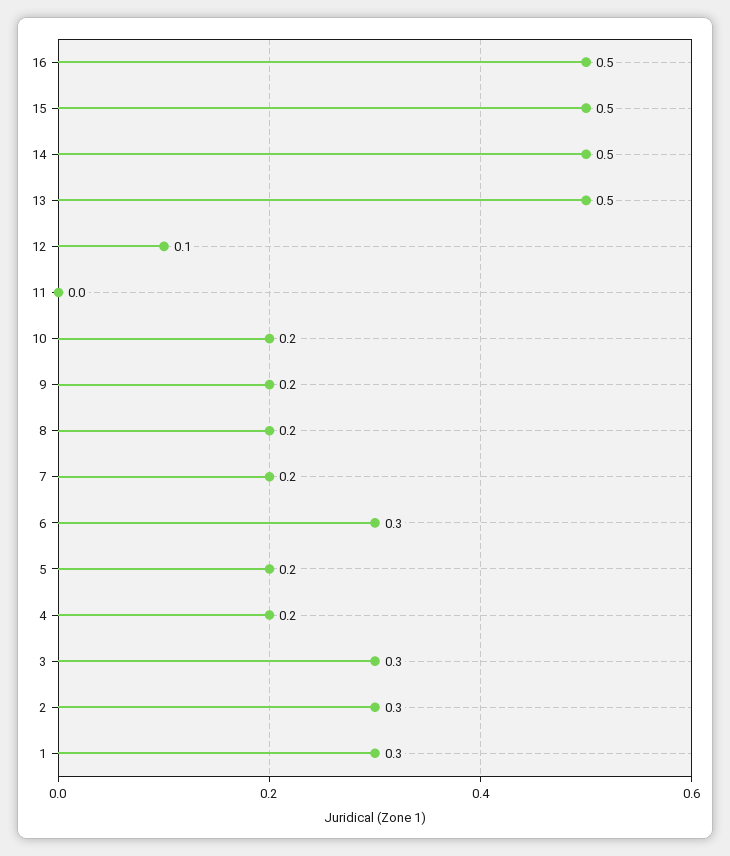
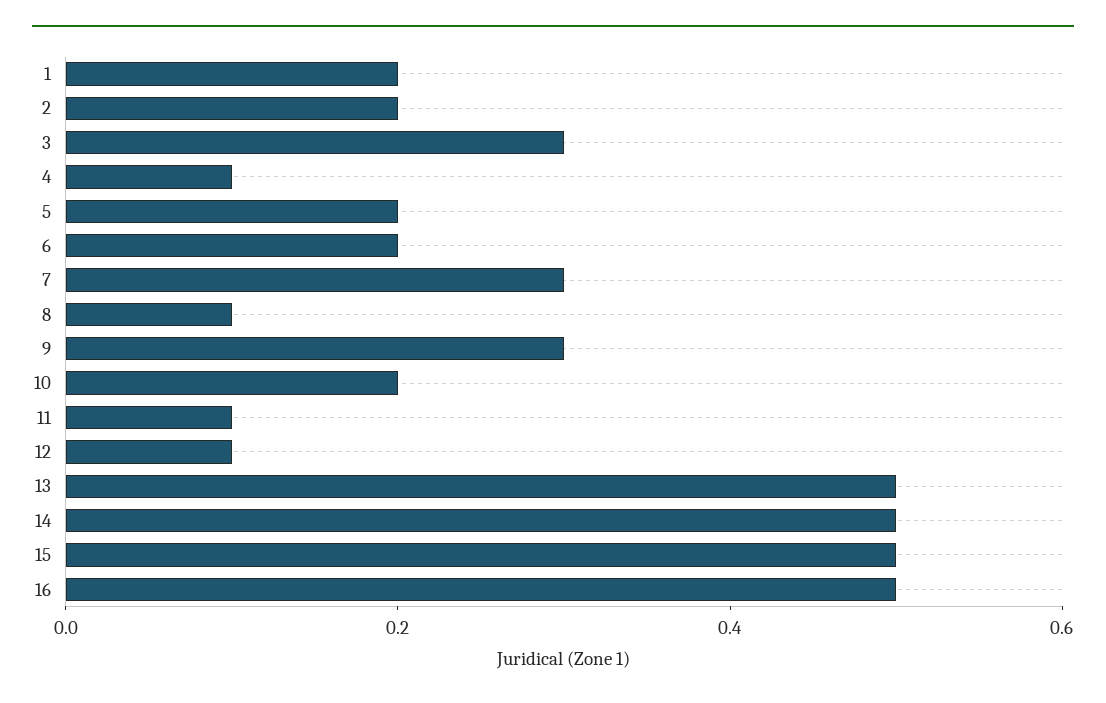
  {
    "16": 0.5,
    "15": 0.5,
    "14": 0.5,
    "13": 0.5,
    "12": 0.1,
-   "11": 0,
+   "11": 0.1,
    "10": 0.2,
-   "9": 0.2,
+   "9": 0.3,
-   "8": 0.2,
+   "8": 0.1,
-   "7": 0.2,
+   "7": 0.3,
-   "6": 0.3,
+   "6": 0.2,
    "5": 0.2,
-   "4": 0.2,
+   "4": 0.1,
    "3": 0.3,
-   "2": 0.3,
+   "2": 0.2,
-   "1": 0.3
+   "1": 0.2
  }

